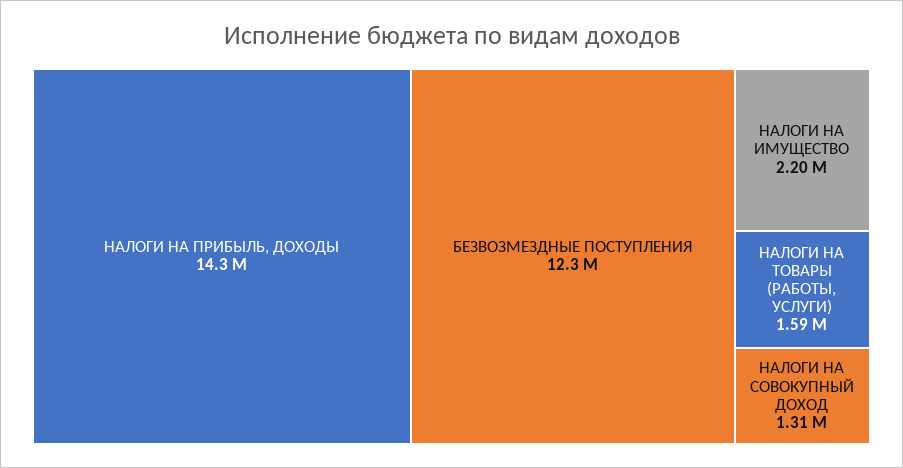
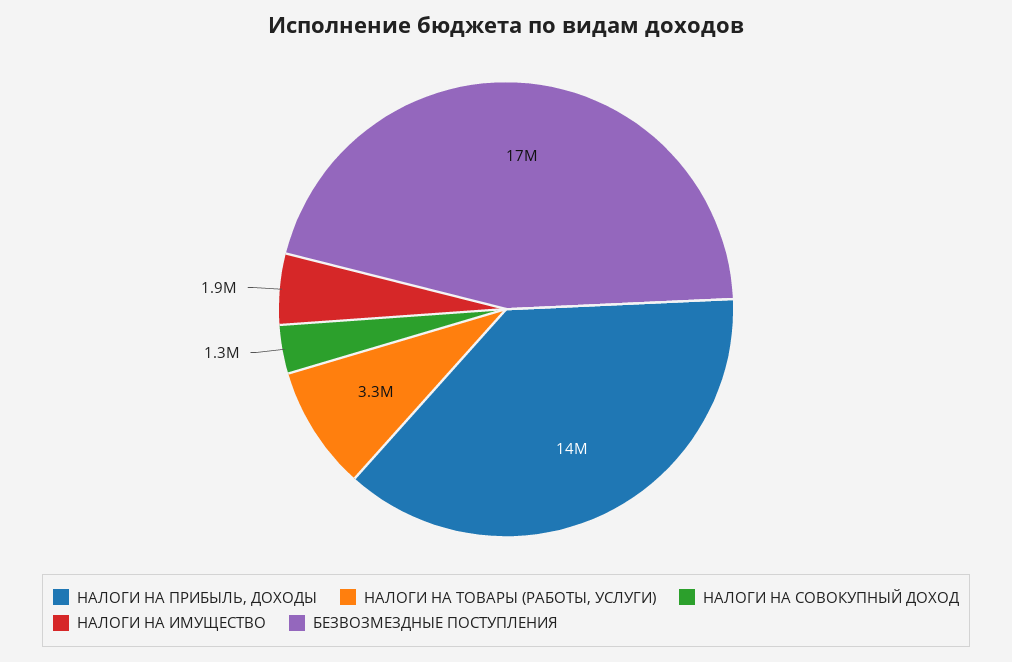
  {
    "НАЛОГИ НА ПРИБЫЛЬ, ДОХОДЫ": 14300000,
-   "БЕЗВОЗМЕЗДНЫЕ ПОСТУПЛЕНИЯ": 12300000,
+   "БЕЗВОЗМЕЗДНЫЕ ПОСТУПЛЕНИЯ": 17000000,
-   "НАЛОГИ НА ИМУЩЕСТВО": 2200000,
+   "НАЛОГИ НА ИМУЩЕСТВО": 1900000,
-   "НАЛОГИ НА ТОВАРЫ (РАБОТЫ, УСЛУГИ)": 1590000,
+   "НАЛОГИ НА ТОВАРЫ (РАБОТЫ, УСЛУГИ)": 3300000,
    "НАЛОГИ НА СОВОКУПНЫЙ ДОХОД": 1310000
  }

